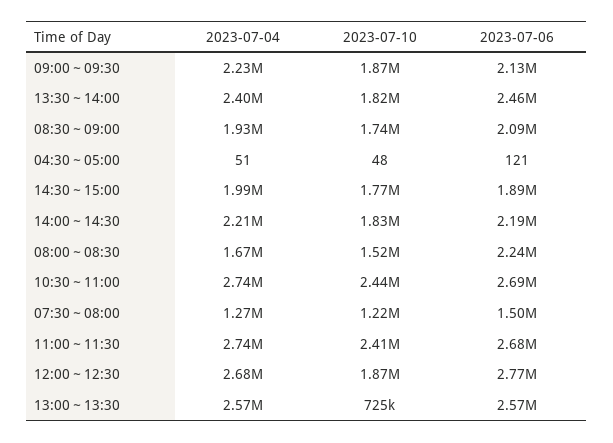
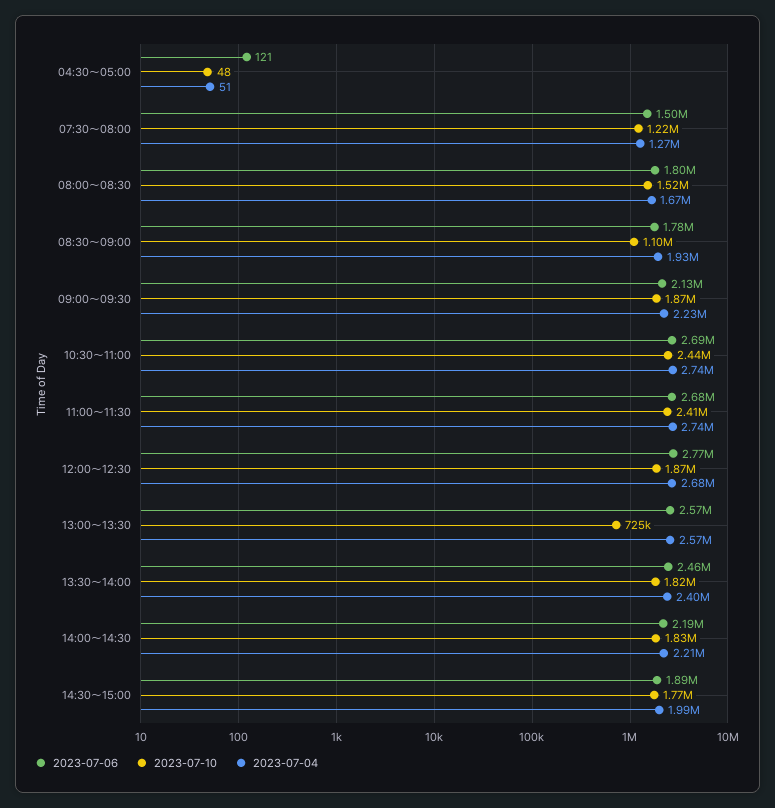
  {
    "2023-07-04": {
      "09:00～09:30": 2230000,
      "13:30～14:00": 2400000,
      "08:30～09:00": 1930000,
      "04:30～05:00": 51,
      "14:30～15:00": 1990000,
      "14:00～14:30": 2210000,
      "08:00～08:30": 1670000,
      "10:30～11:00": 2740000,
      "07:30～08:00": 1270000,
      "11:00～11:30": 2740000,
      "12:00～12:30": 2680000,
      "13:00～13:30": 2570000
    },
    "2023-07-10": {
      "09:00～09:30": 1870000,
      "13:30～14:00": 1820000,
-     "08:30～09:00": 1740000,
+     "08:30～09:00": 1100000,
      "04:30～05:00": 48,
      "14:30～15:00": 1770000,
      "14:00～14:30": 1830000,
      "08:00～08:30": 1520000,
      "10:30～11:00": 2440000,
      "07:30～08:00": 1220000,
      "11:00～11:30": 2410000,
      "12:00～12:30": 1870000,
      "13:00～13:30": 725000
    },
    "2023-07-06": {
      "09:00～09:30": 2130000,
      "13:30～14:00": 2460000,
-     "08:30～09:00": 2090000,
+     "08:30～09:00": 1780000,
      "04:30～05:00": 121,
      "14:30～15:00": 1890000,
      "14:00～14:30": 2190000,
-     "08:00～08:30": 2240000,
+     "08:00～08:30": 1800000,
      "10:30～11:00": 2690000,
      "07:30～08:00": 1500000,
      "11:00～11:30": 2680000,
      "12:00～12:30": 2770000,
      "13:00～13:30": 2570000
    }
  }

